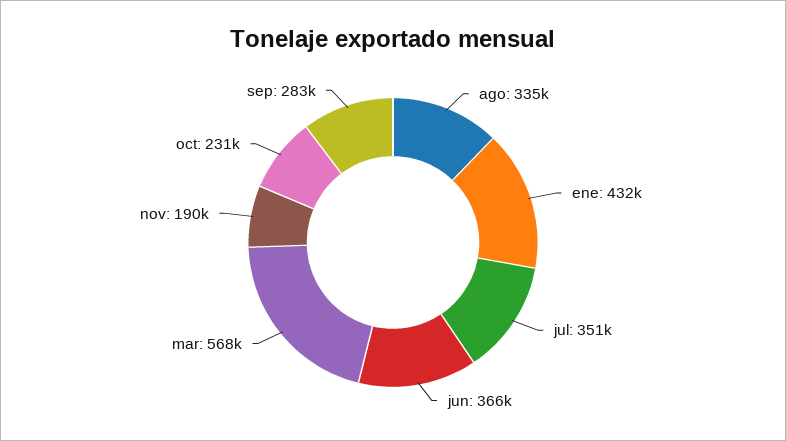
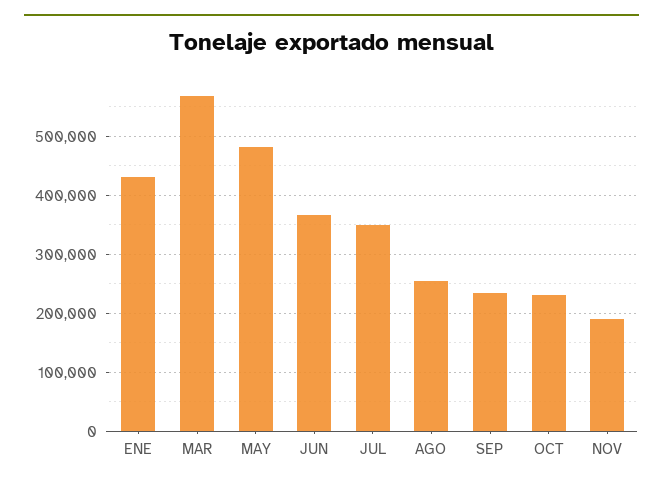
  {
-   "ago": 335000,
+   "ago": 260000,
    "ene": 432000,
    "jul": 351000,
    "jun": 366000,
    "mar": 568000,
    "nov": 190000,
    "oct": 231000,
-   "sep": 283000
+   "sep": 240000,
+   "MAY": 480000
  }

